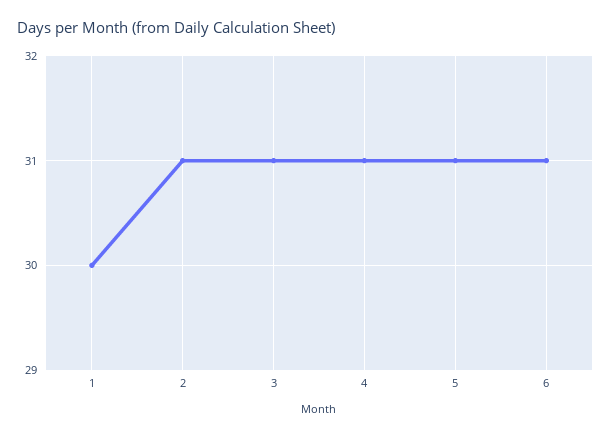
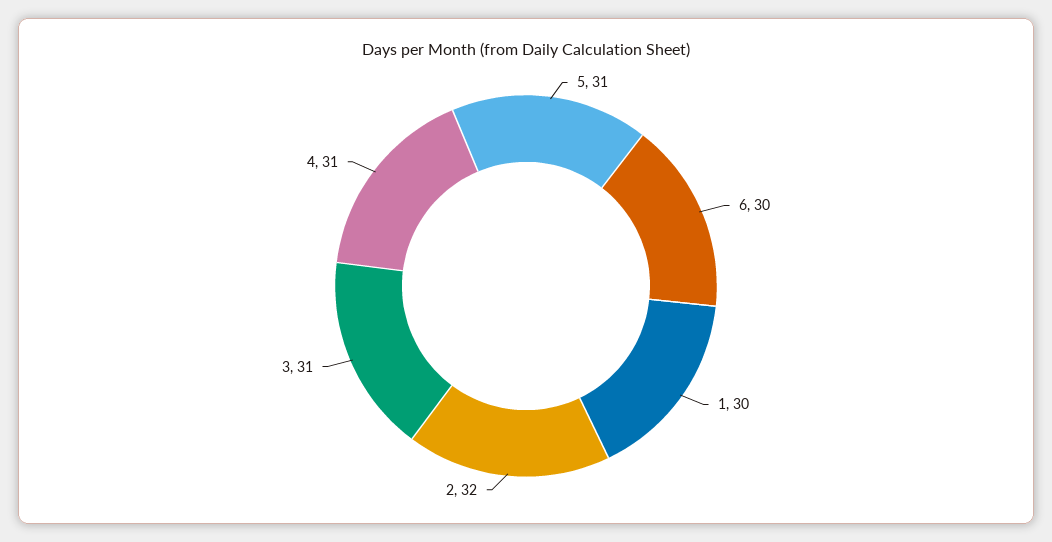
  {
    "1": 30,
-   "2": 31,
+   "2": 32,
    "3": 31,
    "4": 31,
    "5": 31,
-   "6": 31
+   "6": 30
  }

